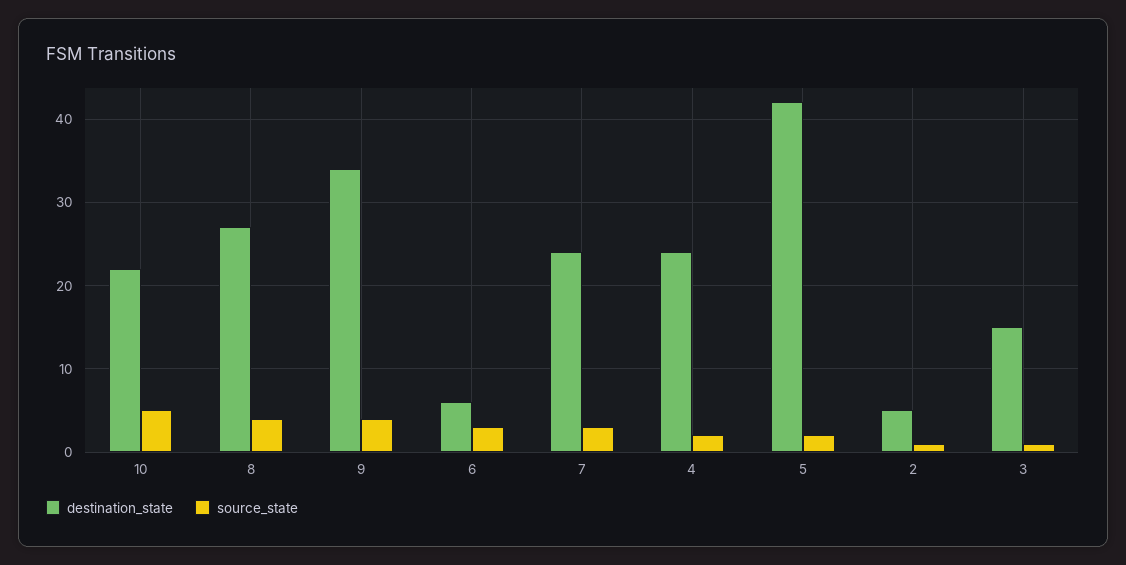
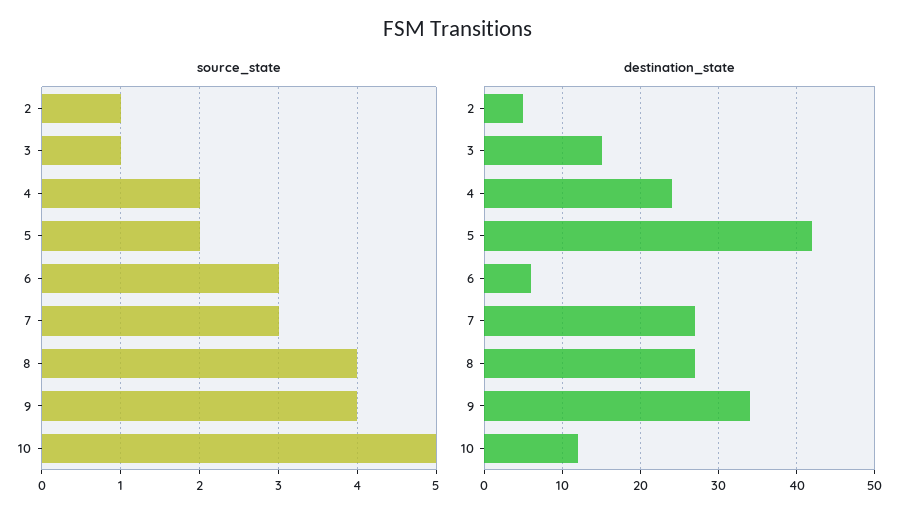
  {
    "destination_state": {
-     "10": 22,
+     "10": 12,
      "8": 27,
      "9": 34,
      "6": 6,
-     "7": 24,
+     "7": 27,
      "4": 24,
      "5": 42,
      "2": 5,
      "3": 15
    },
    "source_state": {
      "10": 5,
      "8": 4,
      "9": 4,
      "6": 3,
      "7": 3,
      "4": 2,
      "5": 2,
      "2": 1,
      "3": 1
    }
  }

